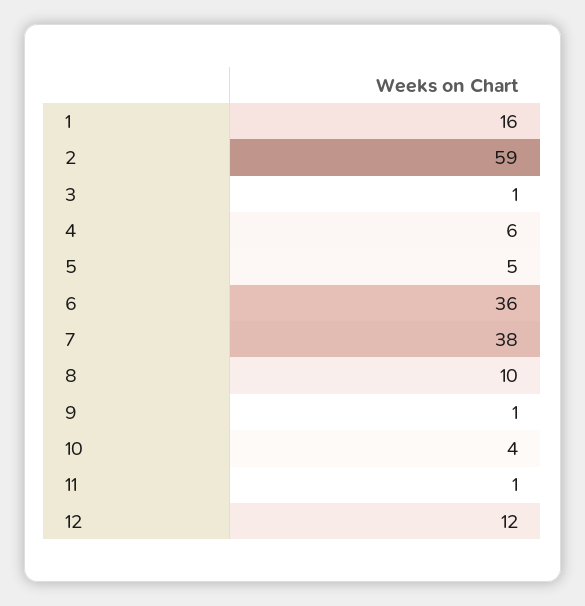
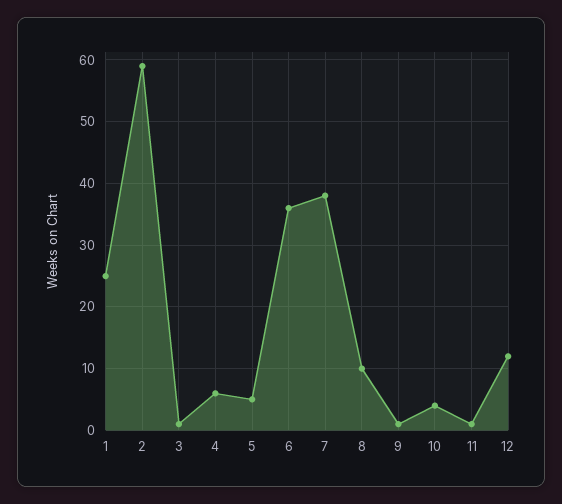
  {
-   "1": 16,
+   "1": 25,
    "2": 59,
    "3": 1,
    "4": 6,
    "5": 5,
    "6": 36,
    "7": 38,
    "8": 10,
    "9": 1,
    "10": 4,
    "11": 1,
    "12": 12
  }

